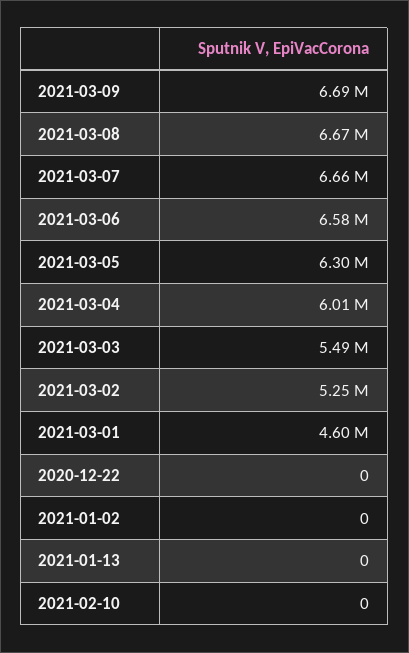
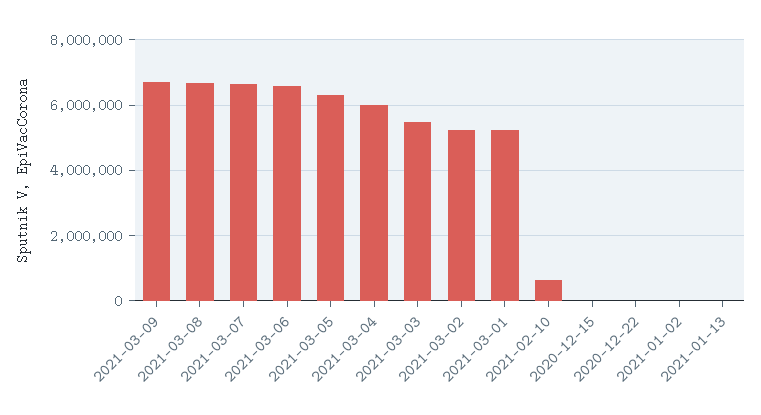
  {
    "2021-03-09": 6690000,
    "2021-03-08": 6670000,
    "2021-03-07": 6660000,
    "2021-03-06": 6580000,
    "2021-03-05": 6300000,
    "2021-03-04": 6010000,
    "2021-03-03": 5490000,
    "2021-03-02": 5250000,
-   "2021-03-01": 4600000,
+   "2021-03-01": 5200000,
    "2020-12-22": 0,
    "2021-01-02": 0,
    "2021-01-13": 0,
-   "2021-02-10": 0
+   "2021-02-10": 600000,
+   "2020-12-15": 0
  }

